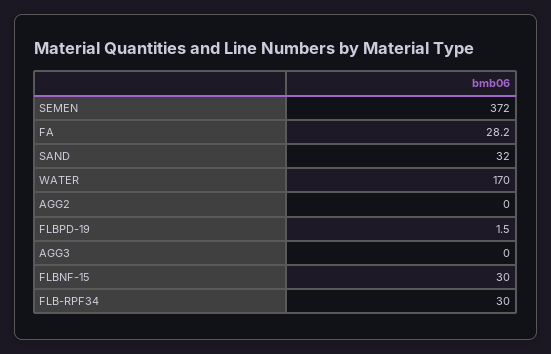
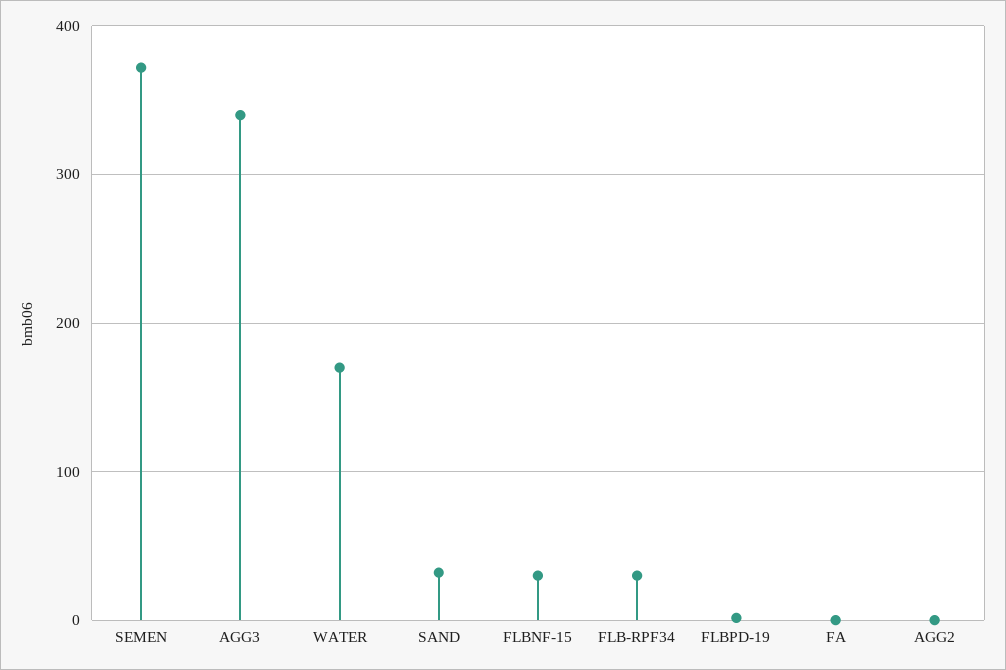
  {
    "SEMEN": 372,
-   "FA": 28.2,
+   "FA": 0,
    "SAND": 32,
    "WATER": 170,
    "AGG2": 0,
    "FLBPD-19": 1.5,
-   "AGG3": 0,
+   "AGG3": 340,
    "FLBNF-15": 30,
    "FLB-RPF34": 30
  }

